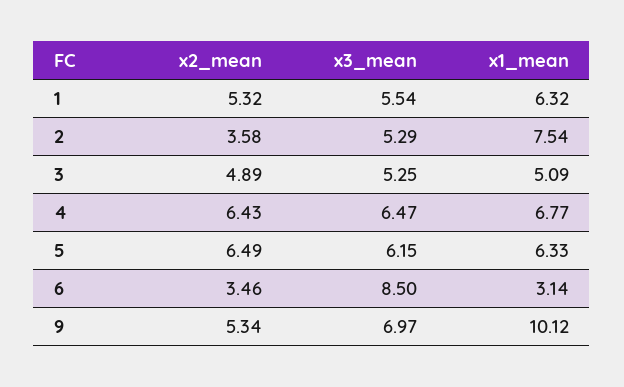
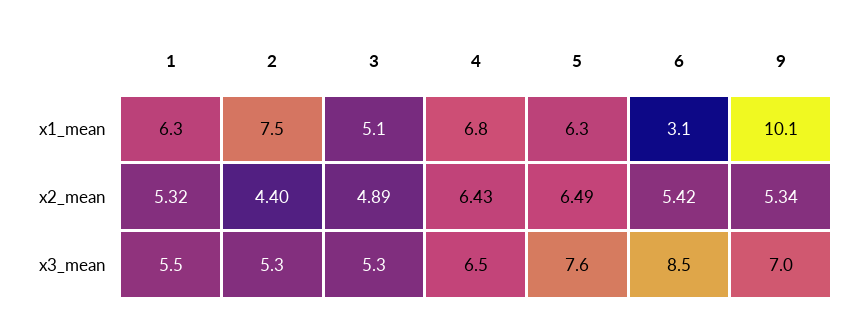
  {
    "x2_mean": {
      "1": 5.32,
-     "2": 3.58,
+     "2": 4.4,
      "3": 4.89,
      "4": 6.43,
      "5": 6.49,
-     "6": 3.46,
+     "6": 5.42,
      "9": 5.34
    },
    "x3_mean": {
      "1": 5.54,
      "2": 5.29,
      "3": 5.25,
      "4": 6.47,
-     "5": 6.15,
+     "5": 7.6,
      "6": 8.5,
      "9": 6.97
    },
    "x1_mean": {
      "1": 6.32,
      "2": 7.54,
      "3": 5.09,
      "4": 6.77,
      "5": 6.33,
      "6": 3.14,
      "9": 10.12
    }
  }

